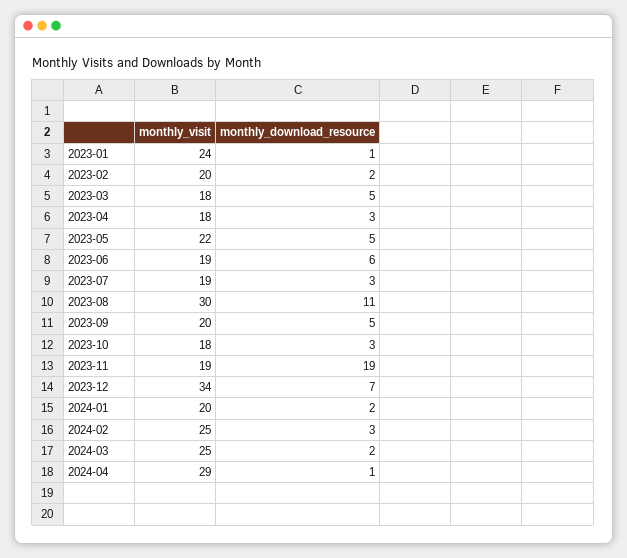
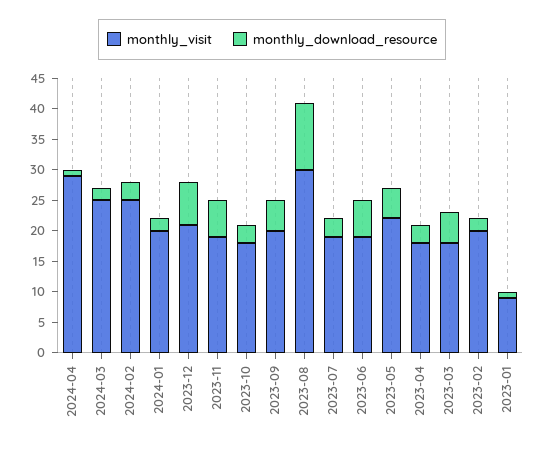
  {
    "monthly_visit": {
-     "2023-01": 24,
+     "2023-01": 10,
      "2023-02": 20,
      "2023-03": 18,
      "2023-04": 18,
      "2023-05": 22,
      "2023-06": 19,
      "2023-07": 19,
      "2023-08": 30,
      "2023-09": 20,
      "2023-10": 18,
      "2023-11": 19,
-     "2023-12": 34,
+     "2023-12": 20,
      "2024-01": 20,
      "2024-02": 25,
      "2024-03": 25,
      "2024-04": 29
    },
    "monthly_download_resource": {
      "2023-01": 1,
      "2023-02": 2,
      "2023-03": 5,
      "2023-04": 3,
      "2023-05": 5,
      "2023-06": 6,
      "2023-07": 3,
      "2023-08": 11,
      "2023-09": 5,
      "2023-10": 3,
-     "2023-11": 19,
+     "2023-11": 5,
      "2023-12": 7,
      "2024-01": 2,
      "2024-02": 3,
      "2024-03": 2,
      "2024-04": 1
    }
  }

